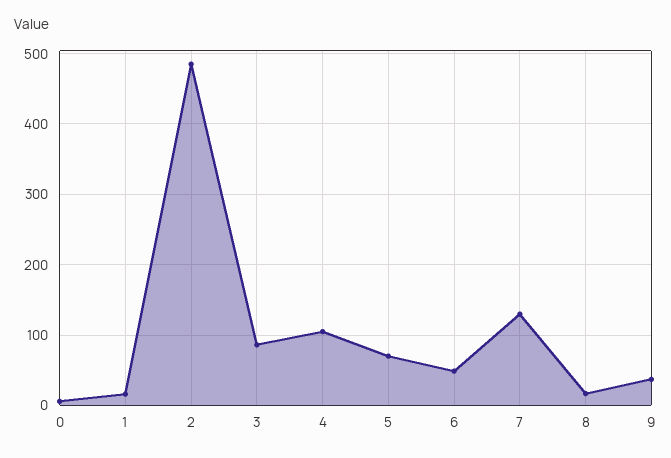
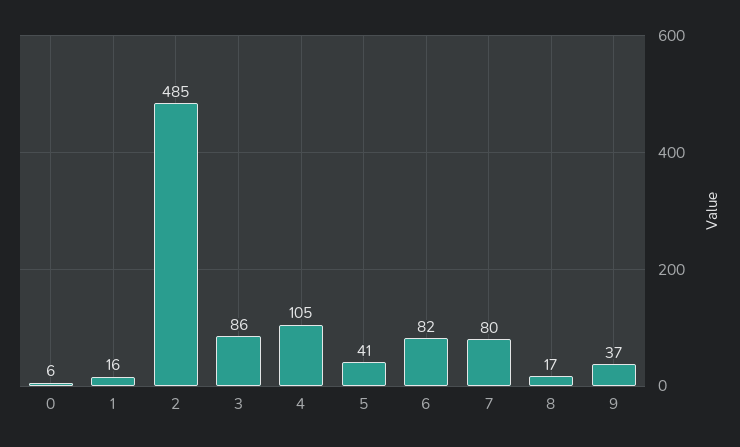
  {
    "0": 6,
    "1": 16,
    "2": 485,
    "3": 86,
    "4": 105,
-   "5": 70,
+   "5": 41,
-   "6": 50,
+   "6": 82,
-   "7": 130,
+   "7": 80,
    "8": 17,
    "9": 37
  }

